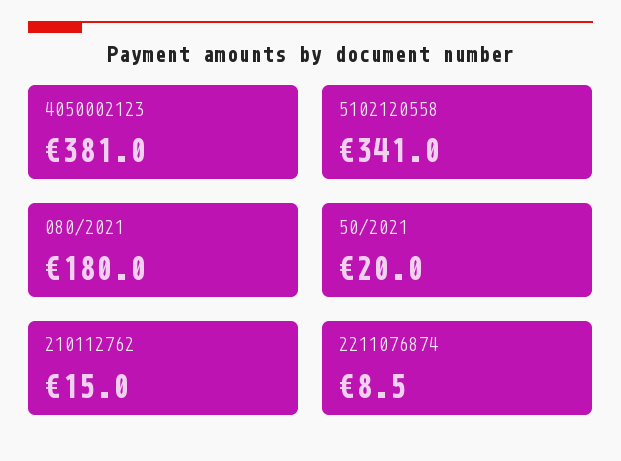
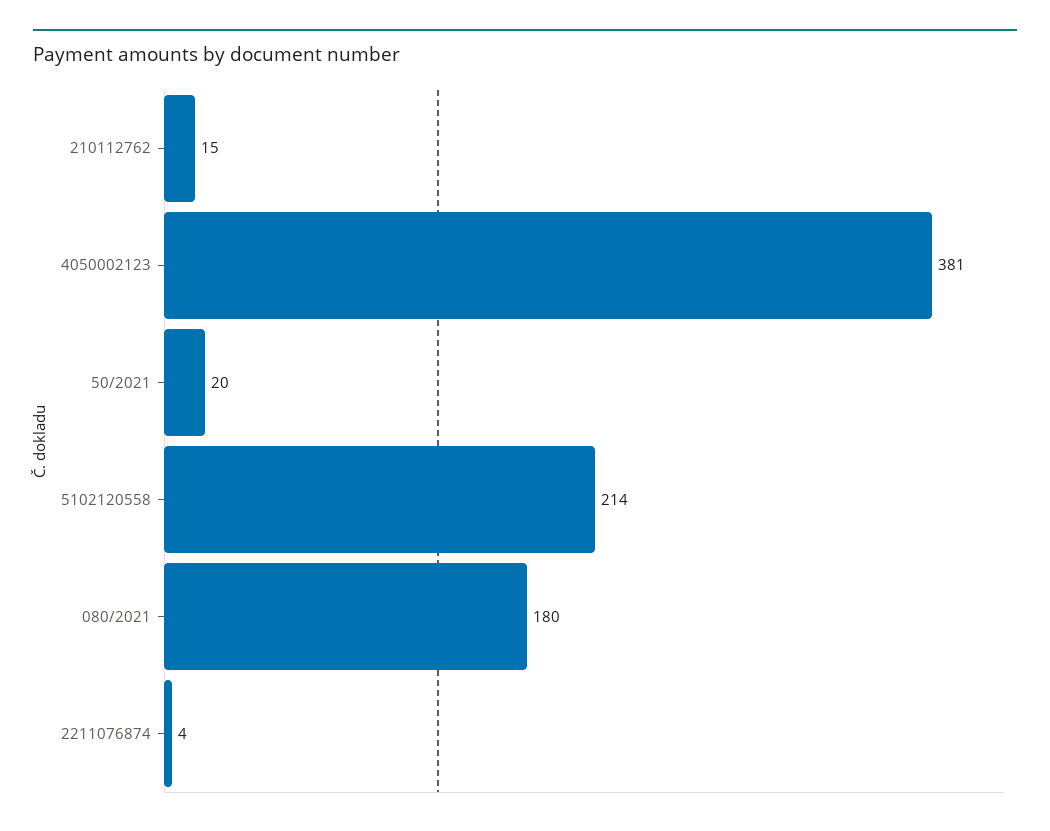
  {
    "4050002123": 381,
-   "5102120558": 341,
+   "5102120558": 214,
    "080/2021": 180,
    "50/2021": 20,
    "210112762": 15,
-   "2211076874": 8.5
+   "2211076874": 4
  }

